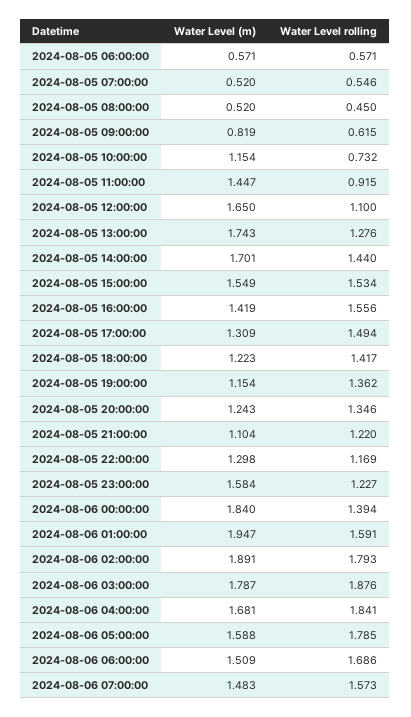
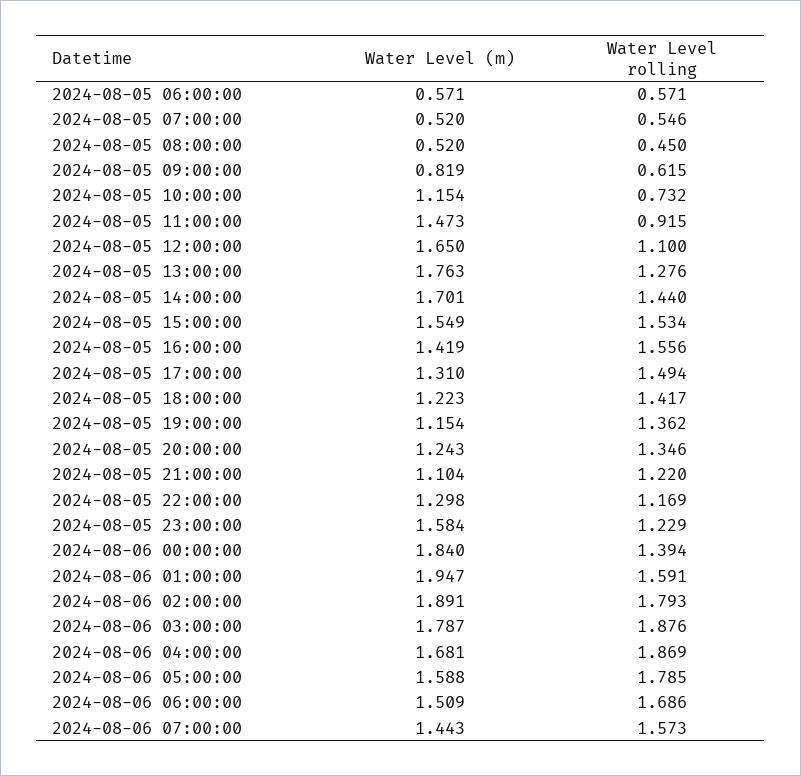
  {
    "Water Level (m)": {
      "2024-08-05 06:00:00": 0.571,
      "2024-08-05 07:00:00": 0.52,
      "2024-08-05 08:00:00": 0.52,
      "2024-08-05 09:00:00": 0.819,
      "2024-08-05 10:00:00": 1.154,
-     "2024-08-05 11:00:00": 1.447,
+     "2024-08-05 11:00:00": 1.473,
      "2024-08-05 12:00:00": 1.65,
-     "2024-08-05 13:00:00": 1.743,
+     "2024-08-05 13:00:00": 1.763,
      "2024-08-05 14:00:00": 1.701,
      "2024-08-05 15:00:00": 1.549,
      "2024-08-05 16:00:00": 1.419,
-     "2024-08-05 17:00:00": 1.309,
+     "2024-08-05 17:00:00": 1.31,
      "2024-08-05 18:00:00": 1.223,
      "2024-08-05 19:00:00": 1.154,
      "2024-08-05 20:00:00": 1.243,
      "2024-08-05 21:00:00": 1.104,
      "2024-08-05 22:00:00": 1.298,
      "2024-08-05 23:00:00": 1.584,
      "2024-08-06 00:00:00": 1.84,
      "2024-08-06 01:00:00": 1.947,
      "2024-08-06 02:00:00": 1.891,
      "2024-08-06 03:00:00": 1.787,
      "2024-08-06 04:00:00": 1.681,
      "2024-08-06 05:00:00": 1.588,
      "2024-08-06 06:00:00": 1.509,
-     "2024-08-06 07:00:00": 1.483
+     "2024-08-06 07:00:00": 1.443
    },
    "Water Level rolling": {
      "2024-08-05 06:00:00": 0.571,
      "2024-08-05 07:00:00": 0.546,
      "2024-08-05 08:00:00": 0.45,
      "2024-08-05 09:00:00": 0.615,
      "2024-08-05 10:00:00": 0.732,
      "2024-08-05 11:00:00": 0.915,
      "2024-08-05 12:00:00": 1.1,
      "2024-08-05 13:00:00": 1.276,
      "2024-08-05 14:00:00": 1.44,
      "2024-08-05 15:00:00": 1.534,
      "2024-08-05 16:00:00": 1.556,
      "2024-08-05 17:00:00": 1.494,
      "2024-08-05 18:00:00": 1.417,
      "2024-08-05 19:00:00": 1.362,
      "2024-08-05 20:00:00": 1.346,
      "2024-08-05 21:00:00": 1.22,
      "2024-08-05 22:00:00": 1.169,
-     "2024-08-05 23:00:00": 1.227,
+     "2024-08-05 23:00:00": 1.229,
      "2024-08-06 00:00:00": 1.394,
      "2024-08-06 01:00:00": 1.591,
      "2024-08-06 02:00:00": 1.793,
      "2024-08-06 03:00:00": 1.876,
-     "2024-08-06 04:00:00": 1.841,
+     "2024-08-06 04:00:00": 1.869,
      "2024-08-06 05:00:00": 1.785,
      "2024-08-06 06:00:00": 1.686,
      "2024-08-06 07:00:00": 1.573
    }
  }

